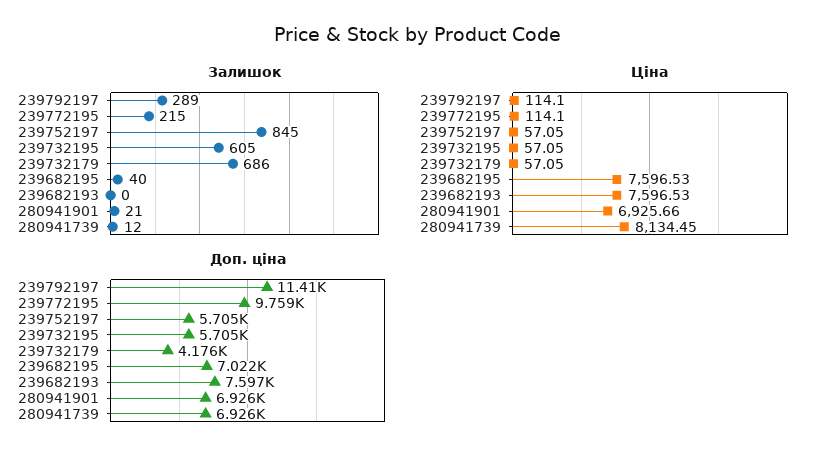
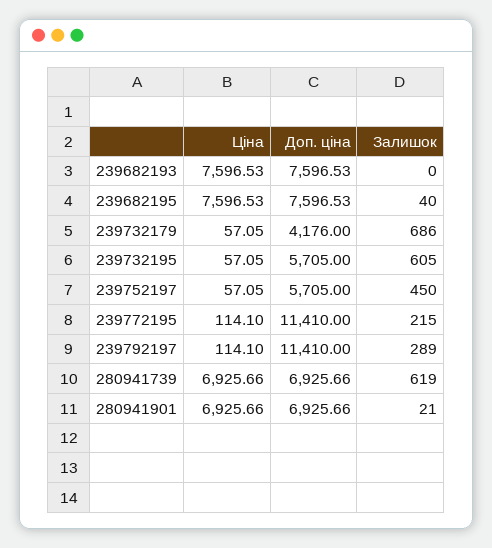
  {
    "Залишок": {
      "239792197": 289,
      "239772195": 215,
-     "239752197": 845,
+     "239752197": 450,
      "239732195": 605,
      "239732179": 686,
      "239682195": 40,
      "239682193": 0,
      "280941901": 21,
-     "280941739": 12
+     "280941739": 619
    },
    "Ціна": {
      "239792197": 114.1,
      "239772195": 114.1,
      "239752197": 57.05,
      "239732195": 57.05,
      "239732179": 57.05,
      "239682195": 7596.53,
      "239682193": 7596.53,
      "280941901": 6925.66,
-     "280941739": 8134.45
+     "280941739": 6925.66
    },
    "Доп. ціна": {
      "239792197": 11410,
-     "239772195": 9759,
+     "239772195": 11410,
      "239752197": 5705,
      "239732195": 5705,
      "239732179": 4176,
-     "239682195": 7022,
+     "239682195": 7596.53,
      "239682193": 7596.53,
      "280941901": 6925.66,
      "280941739": 6925.66
    }
  }

